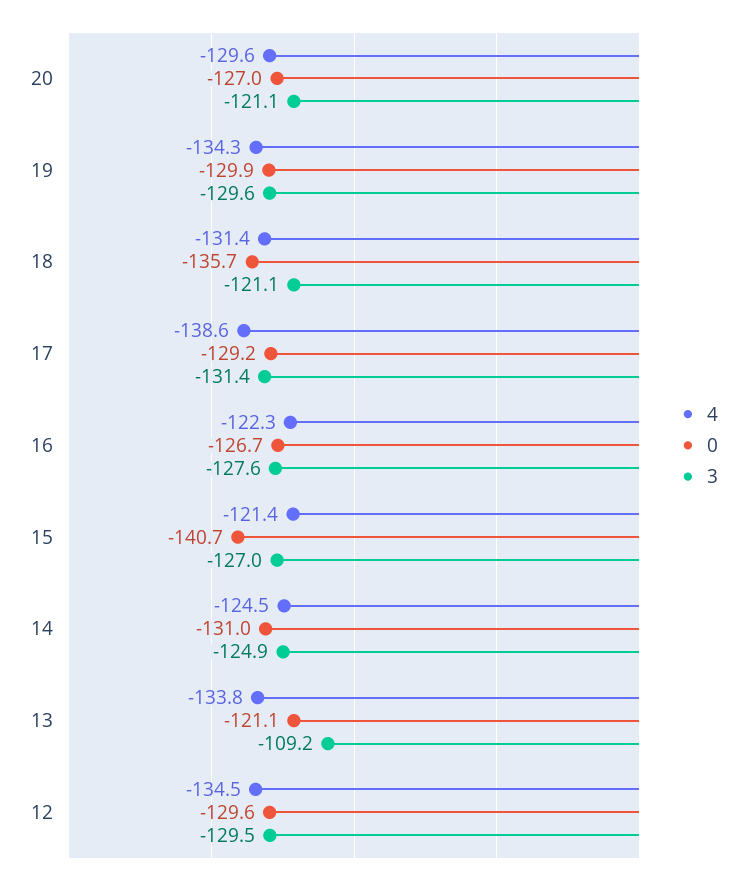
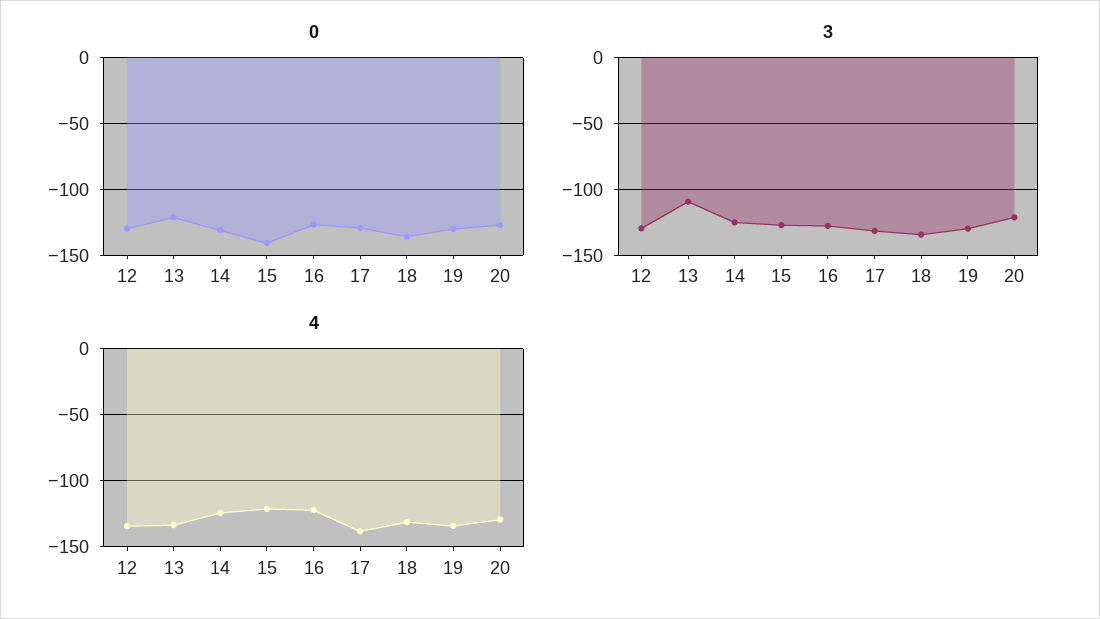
  {
    "4": {
      "20": -129.6,
      "19": -134.3,
      "18": -131.4,
      "17": -138.6,
      "16": -122.3,
      "15": -121.4,
      "14": -124.5,
      "13": -133.8,
      "12": -134.5
    },
    "0": {
      "20": -127,
      "19": -129.9,
      "18": -135.7,
      "17": -129.2,
      "16": -126.7,
      "15": -140.7,
      "14": -131,
      "13": -121.1,
      "12": -129.6
    },
    "3": {
      "20": -121.1,
      "19": -129.6,
-     "18": -121.1,
+     "18": -135,
      "17": -131.4,
      "16": -127.6,
      "15": -127,
      "14": -124.9,
      "13": -109.2,
      "12": -129.5
    }
  }

